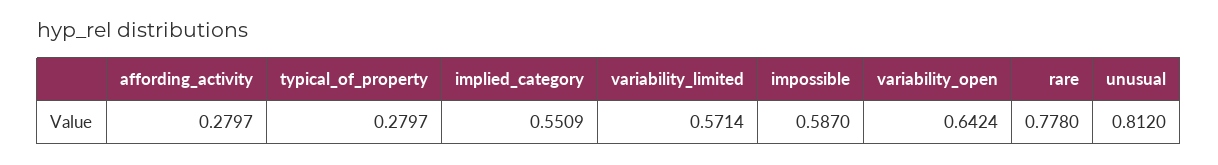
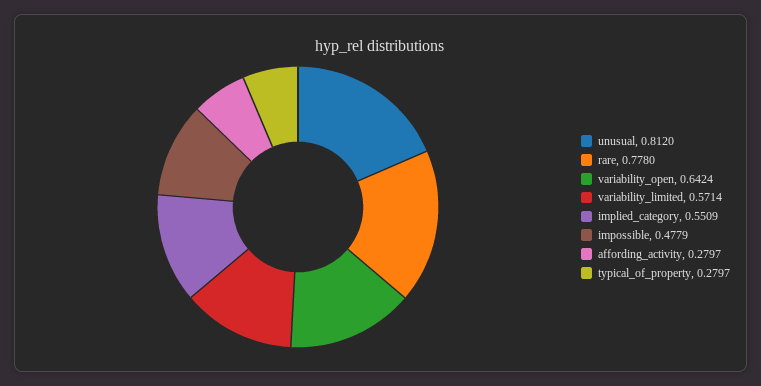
  {
    "affording_activity": 0.2797,
    "typical_of_property": 0.2797,
    "implied_category": 0.5509,
    "variability_limited": 0.5714,
-   "impossible": 0.587,
+   "impossible": 0.4779,
    "variability_open": 0.6424,
    "rare": 0.778,
    "unusual": 0.812
  }

